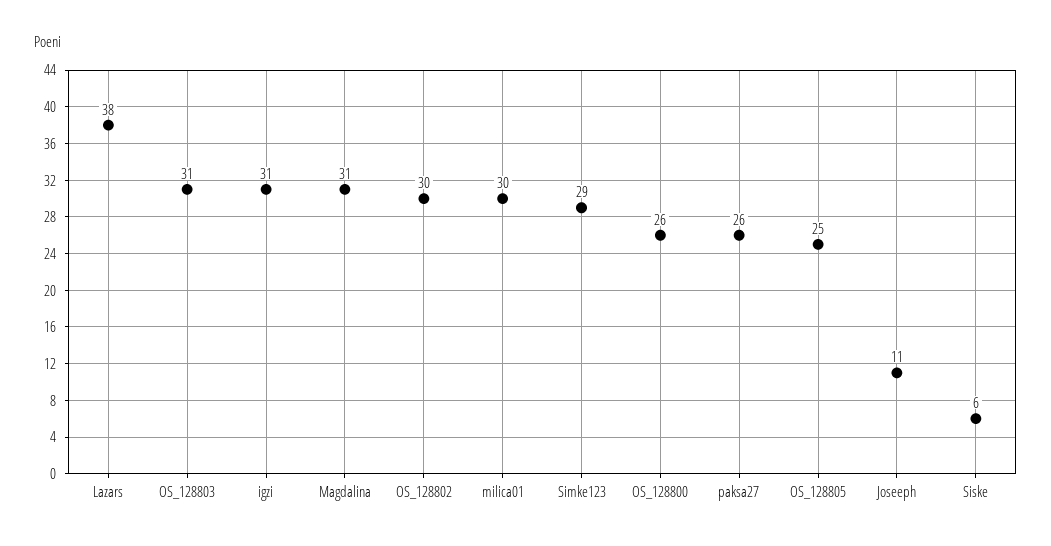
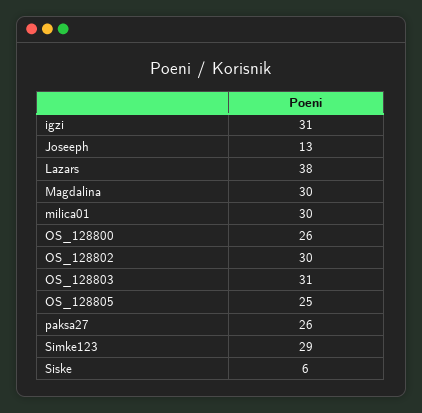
  {
    "Lazars": 38,
    "OS_128803": 31,
    "igzi": 31,
-   "Magdalina": 31,
+   "Magdalina": 30,
    "OS_128802": 30,
    "milica01": 30,
    "Simke123": 29,
    "OS_128800": 26,
    "paksa27": 26,
    "OS_128805": 25,
-   "Joseeph": 11,
+   "Joseeph": 13,
    "Siske": 6
  }

